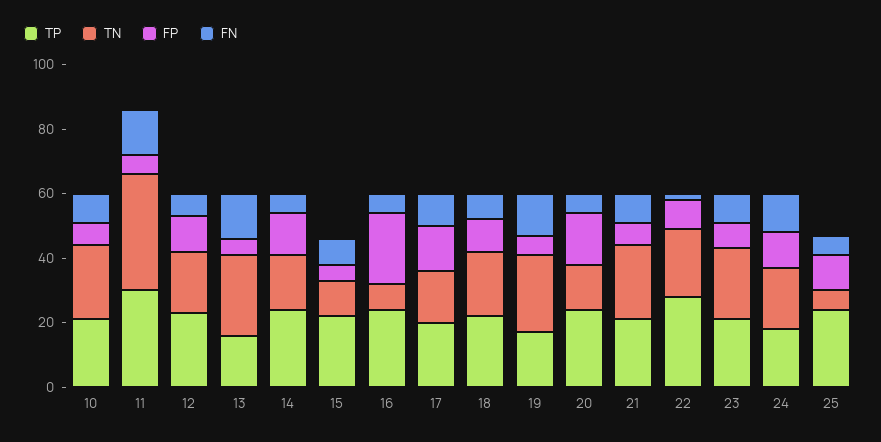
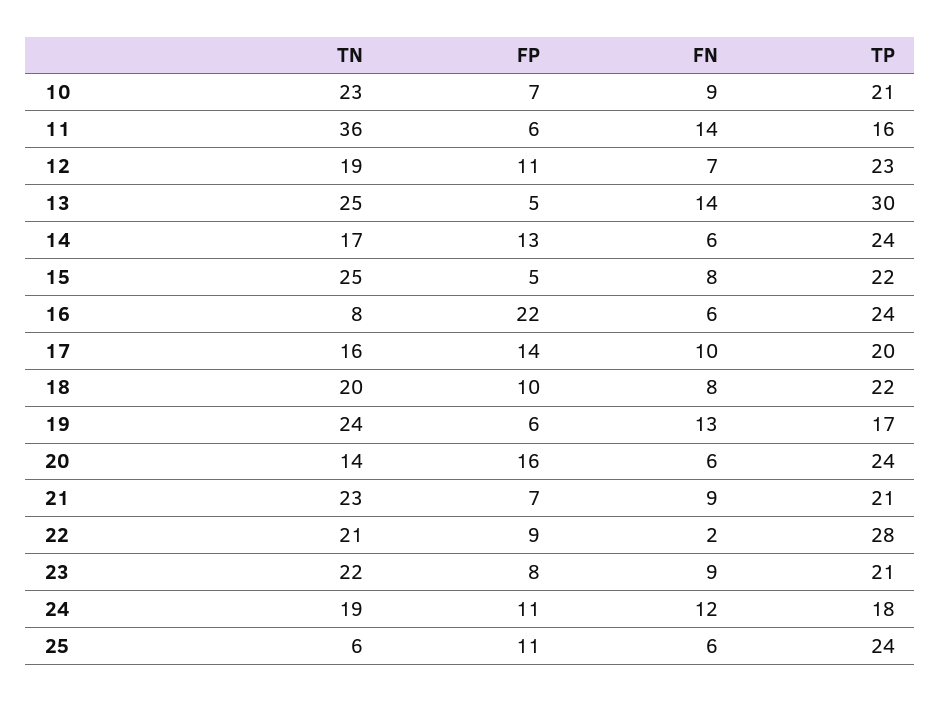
  {
    "TP": {
      "10": 21,
-     "11": 30,
+     "11": 16,
      "12": 23,
-     "13": 15,
+     "13": 30,
      "14": 24,
      "15": 22,
      "16": 24,
      "17": 20,
      "18": 22,
      "19": 17,
      "20": 24,
      "21": 21,
      "22": 28,
      "23": 21,
      "24": 18,
      "25": 24
    },
    "TN": {
      "10": 23,
      "11": 36,
      "12": 19,
      "13": 25,
      "14": 17,
-     "15": 10,
+     "15": 25,
      "16": 8,
      "17": 16,
      "18": 20,
      "19": 24,
      "20": 14,
      "21": 23,
      "22": 21,
      "23": 22,
      "24": 19,
      "25": 6
    },
    "FP": {
      "10": 7,
      "11": 6,
      "12": 11,
      "13": 5,
      "14": 13,
      "15": 5,
      "16": 22,
      "17": 14,
      "18": 10,
      "19": 6,
      "20": 16,
      "21": 7,
      "22": 9,
      "23": 8,
      "24": 11,
      "25": 11
    },
    "FN": {
      "10": 9,
      "11": 14,
      "12": 7,
      "13": 14,
      "14": 6,
      "15": 8,
      "16": 6,
      "17": 10,
      "18": 8,
      "19": 13,
      "20": 6,
      "21": 9,
      "22": 2,
      "23": 9,
      "24": 12,
      "25": 6
    }
  }

